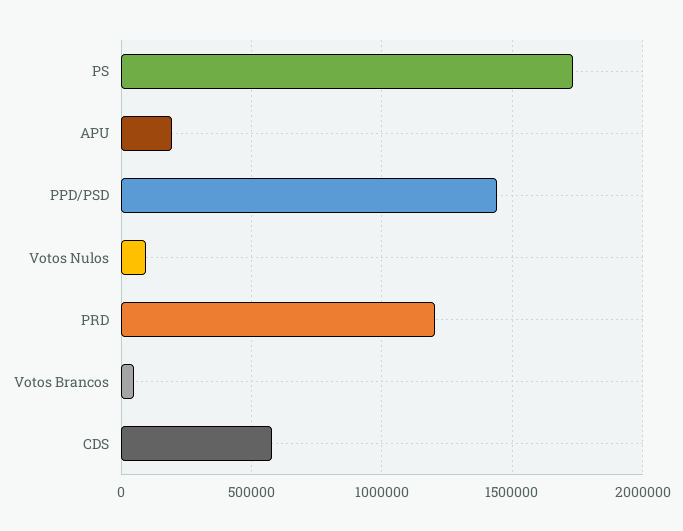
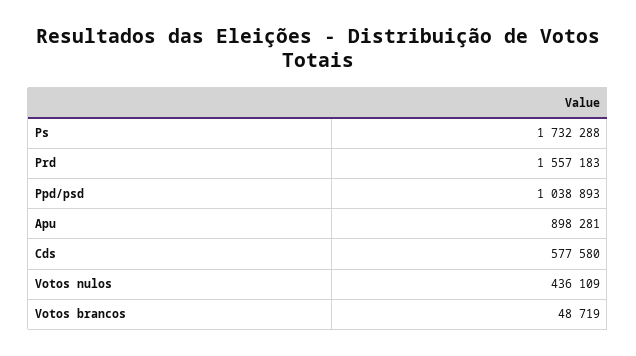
  {
    "PS": 1732288,
-   "APU": 200000,
+   "APU": 898281,
-   "PPD/PSD": 1450000,
+   "PPD/PSD": 1038893,
-   "Votos Nulos": 100000,
+   "Votos Nulos": 436109,
-   "PRD": 1200000,
+   "PRD": 1557183,
    "Votos Brancos": 48719,
    "CDS": 577580
  }

